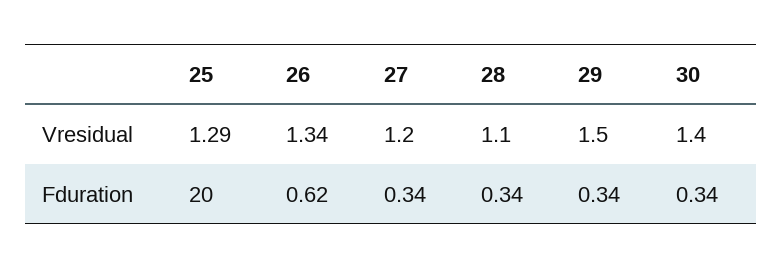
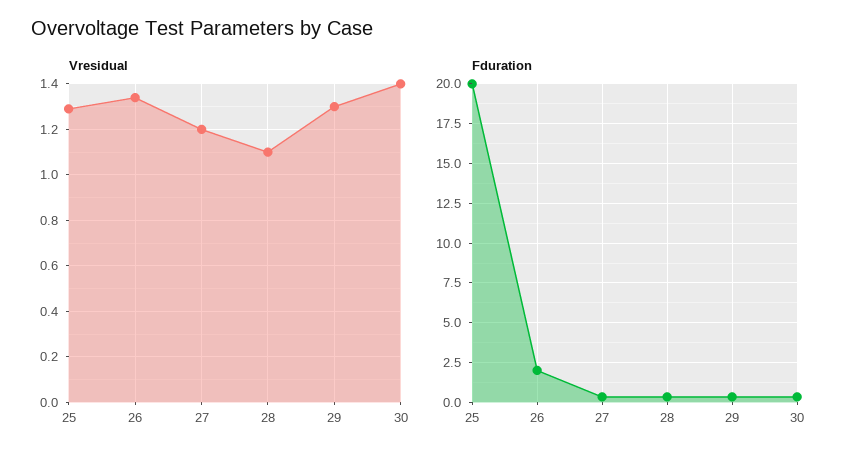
  {
    "Vresidual": {
      "25": 1.29,
      "26": 1.34,
      "27": 1.2,
      "28": 1.1,
-     "29": 1.5,
+     "29": 1.3,
      "30": 1.4
    },
    "Fduration": {
      "25": 20,
-     "26": 0.62,
+     "26": 2,
      "27": 0.34,
      "28": 0.34,
      "29": 0.34,
      "30": 0.34
    }
  }

